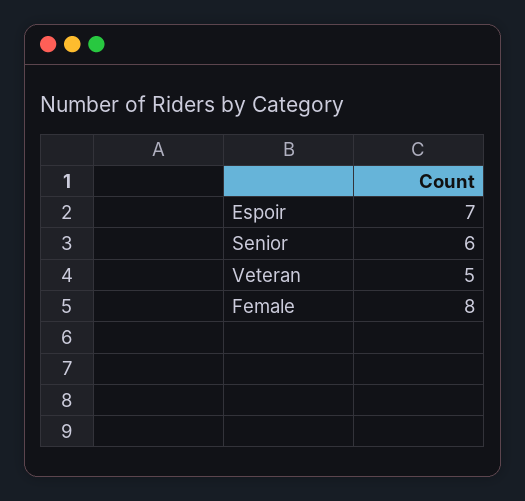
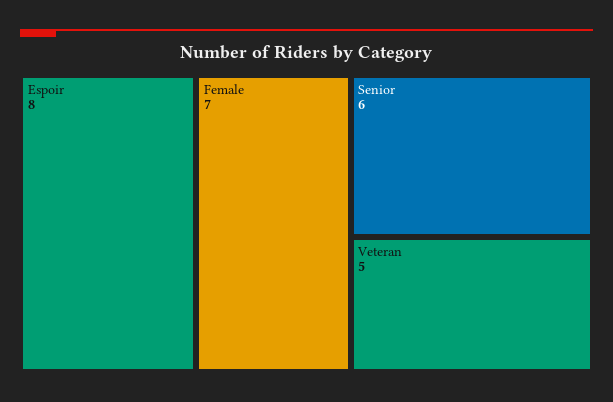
  {
-   "Espoir": 7,
+   "Espoir": 8,
    "Senior": 6,
    "Veteran": 5,
-   "Female": 8
+   "Female": 7
  }

